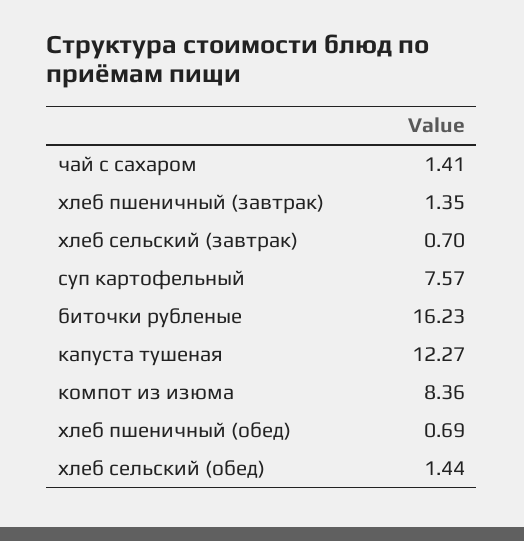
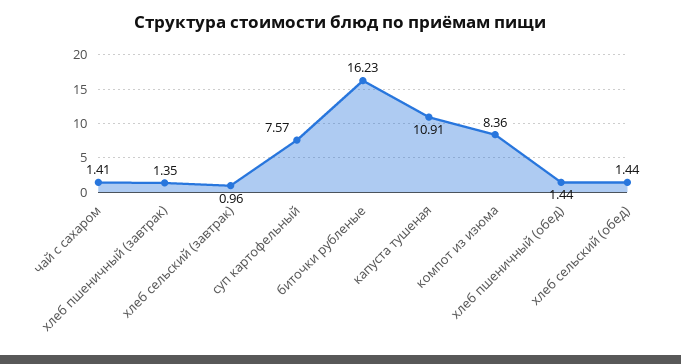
  {
    "чай с сахаром": 1.41,
    "хлеб пшеничный (завтрак)": 1.35,
-   "хлеб сельский (завтрак)": 0.7,
+   "хлеб сельский (завтрак)": 0.96,
    "суп картофельный": 7.57,
    "биточки рубленые": 16.23,
-   "капуста тушеная": 12.27,
+   "капуста тушеная": 10.91,
    "компот из изюма": 8.36,
-   "хлеб пшеничный (обед)": 0.69,
+   "хлеб пшеничный (обед)": 1.44,
    "хлеб сельский (обед)": 1.44
  }

